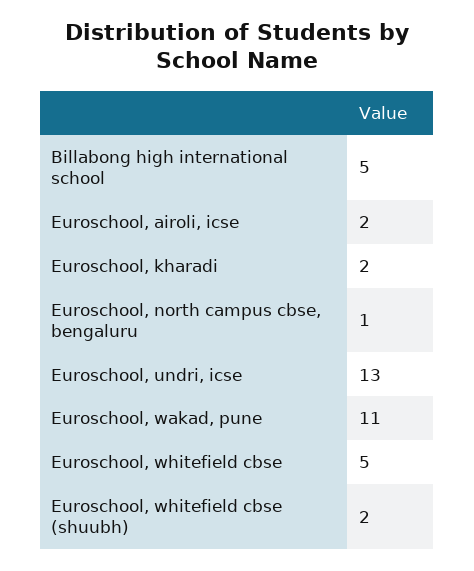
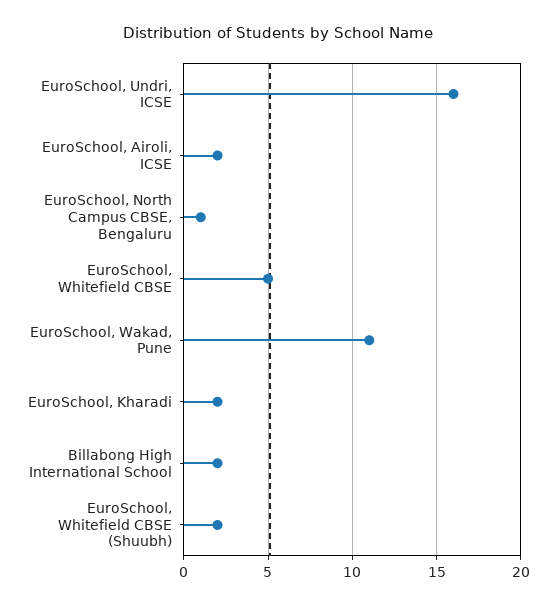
  {
-   "Billabong high international school": 5,
+   "Billabong high international school": 2,
    "Euroschool, airoli, icse": 2,
    "Euroschool, kharadi": 2,
    "Euroschool, north campus cbse, bengaluru": 1,
-   "Euroschool, undri, icse": 13,
+   "Euroschool, undri, icse": 16,
    "Euroschool, wakad, pune": 11,
    "Euroschool, whitefield cbse": 5,
    "Euroschool, whitefield cbse (shuubh)": 2
  }

